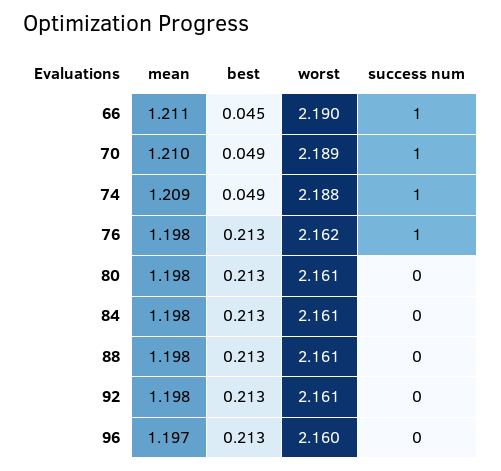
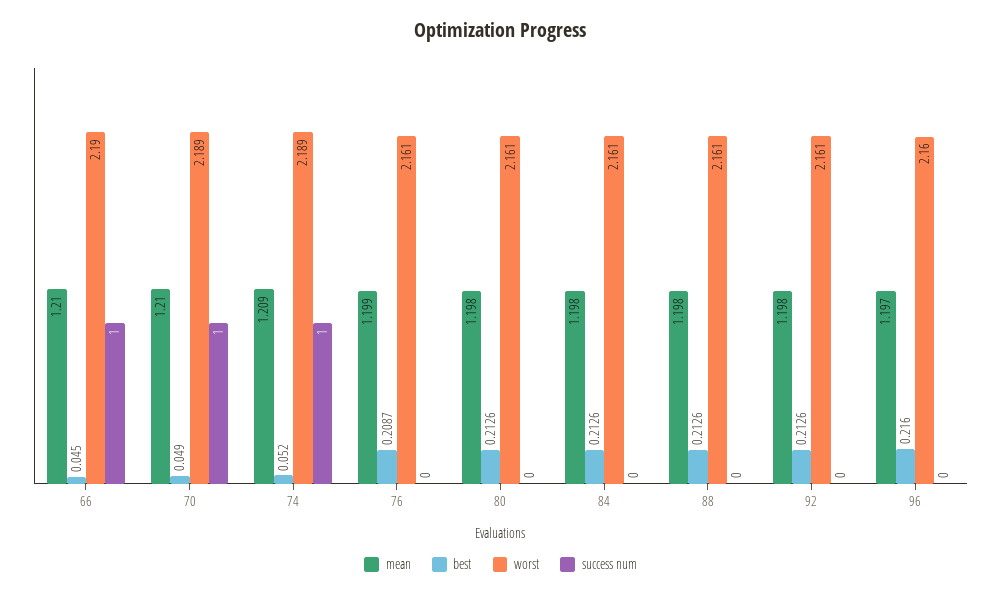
  {
    "mean": {
-     "66": 1.211,
+     "66": 1.21,
      "70": 1.21,
      "74": 1.209,
-     "76": 1.198,
+     "76": 1.199,
      "80": 1.198,
      "84": 1.198,
      "88": 1.198,
      "92": 1.198,
      "96": 1.197
    },
    "best": {
      "66": 0.045,
      "70": 0.049,
-     "74": 0.049,
+     "74": 0.052,
-     "76": 0.213,
+     "76": 0.2087,
      "80": 0.2126,
      "84": 0.2126,
      "88": 0.2126,
      "92": 0.2126,
-     "96": 0.213
+     "96": 0.216
    },
    "worst": {
      "66": 2.19,
      "70": 2.189,
-     "74": 2.188,
+     "74": 2.189,
-     "76": 2.162,
+     "76": 2.161,
      "80": 2.161,
      "84": 2.161,
      "88": 2.161,
      "92": 2.161,
      "96": 2.16
    },
    "success num": {
      "66": 1,
      "70": 1,
      "74": 1,
-     "76": 1,
+     "76": 0,
      "80": 0,
      "84": 0,
      "88": 0,
      "92": 0,
      "96": 0
    }
  }

